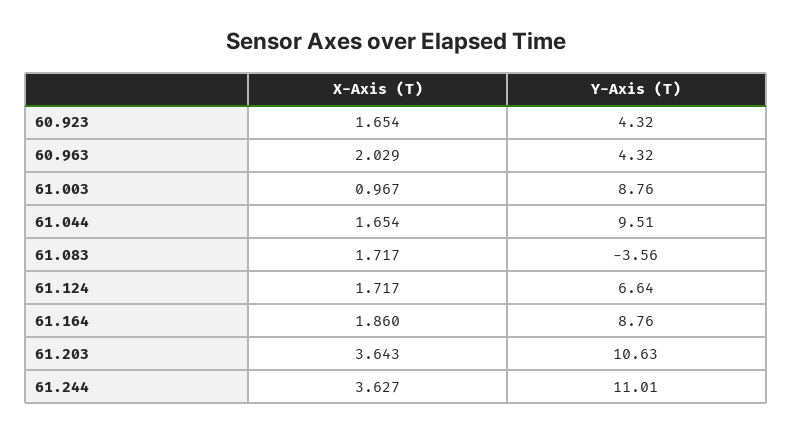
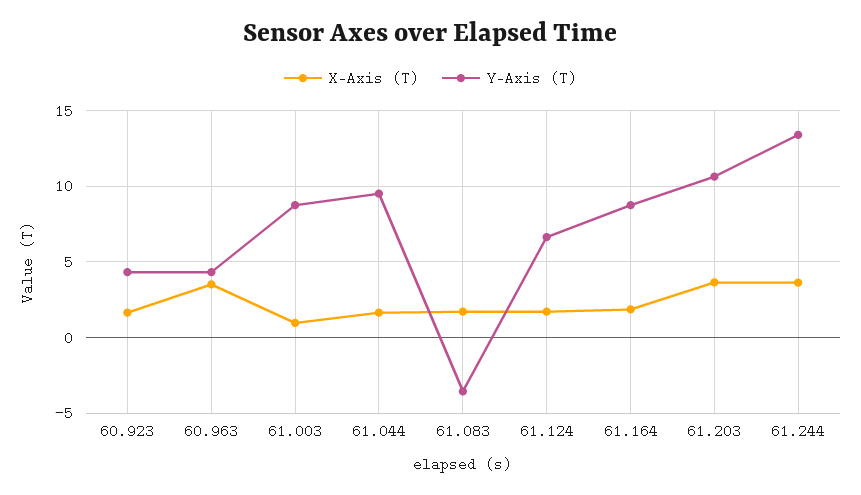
  {
    "X-Axis (T)": {
      "60.923": 1.654,
-     "60.963": 2.029,
+     "60.963": 3.5,
      "61.003": 0.967,
      "61.044": 1.654,
      "61.083": 1.717,
      "61.124": 1.717,
      "61.164": 1.86,
      "61.203": 3.643,
      "61.244": 3.627
    },
    "Y-Axis (T)": {
      "60.923": 4.32,
      "60.963": 4.32,
      "61.003": 8.76,
      "61.044": 9.51,
      "61.083": -3.56,
      "61.124": 6.64,
      "61.164": 8.76,
      "61.203": 10.63,
-     "61.244": 11.01
+     "61.244": 13.5
    }
  }

